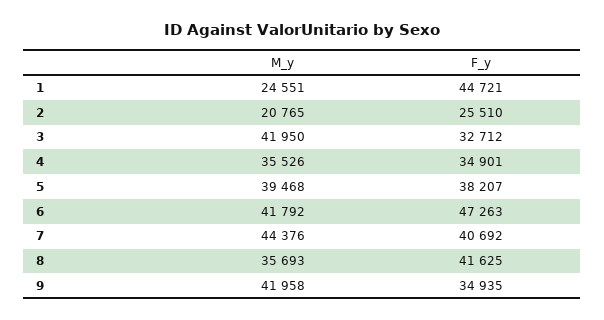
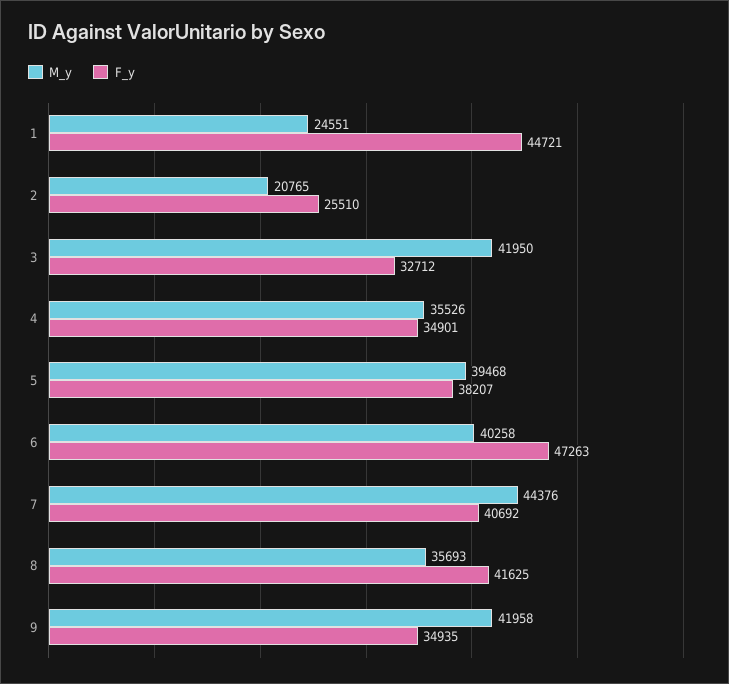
  {
    "M_y": {
      "1": 24551,
      "2": 20765,
      "3": 41950,
      "4": 35526,
      "5": 39468,
-     "6": 41792,
+     "6": 40258,
      "7": 44376,
      "8": 35693,
      "9": 41958
    },
    "F_y": {
      "1": 44721,
      "2": 25510,
      "3": 32712,
      "4": 34901,
      "5": 38207,
      "6": 47263,
      "7": 40692,
      "8": 41625,
      "9": 34935
    }
  }

